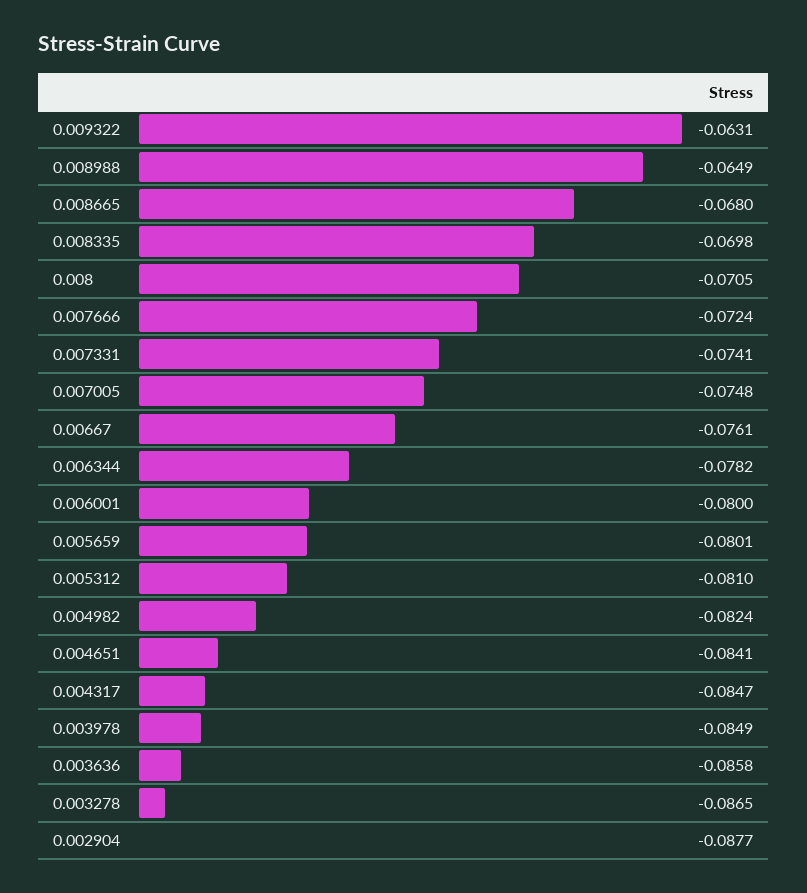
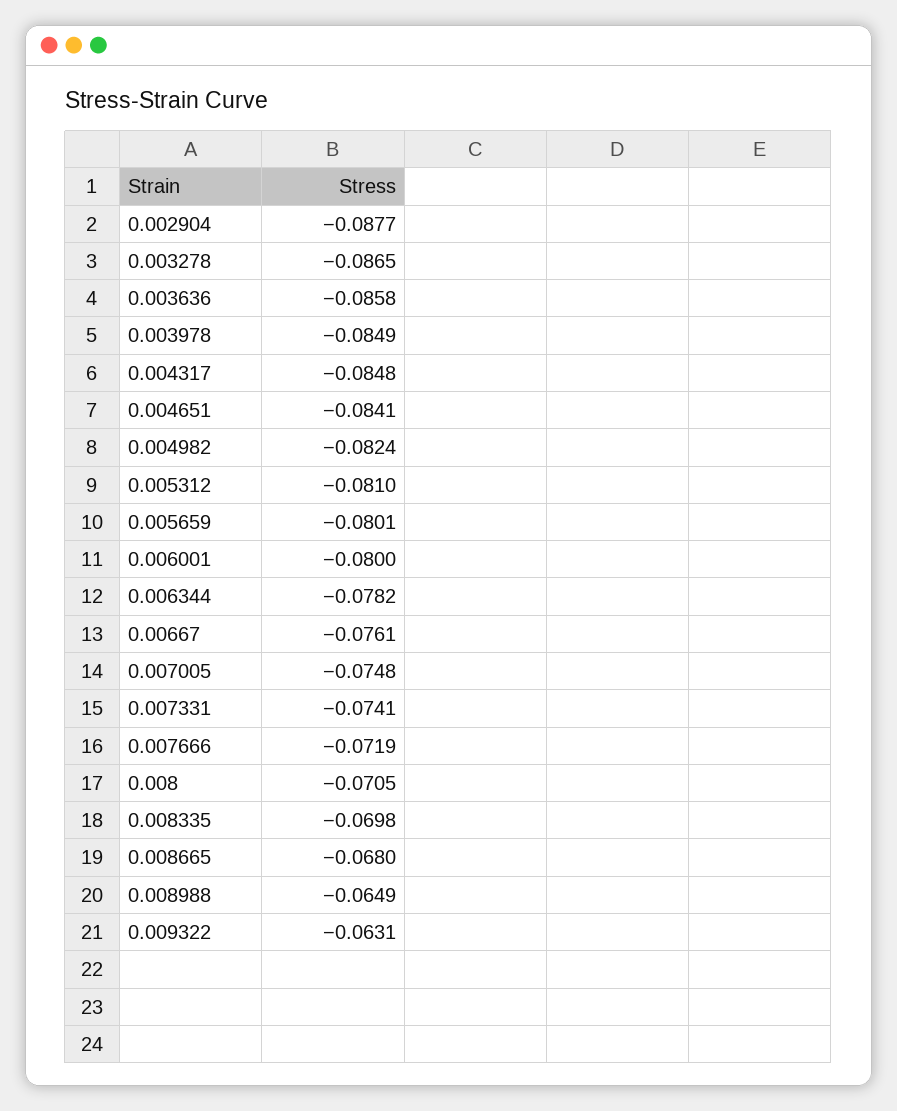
  {
    "0.009322": -0.0631,
    "0.008988": -0.0649,
    "0.008665": -0.068,
    "0.008335": -0.0698,
    "0.008": -0.0705,
-   "0.007666": -0.0724,
+   "0.007666": -0.0719,
    "0.007331": -0.0741,
    "0.007005": -0.0748,
    "0.00667": -0.0761,
    "0.006344": -0.0782,
    "0.006001": -0.08,
    "0.005659": -0.0801,
    "0.005312": -0.081,
    "0.004982": -0.0824,
    "0.004651": -0.0841,
-   "0.004317": -0.0847,
+   "0.004317": -0.0848,
    "0.003978": -0.0849,
    "0.003636": -0.0858,
    "0.003278": -0.0865,
    "0.002904": -0.0877
  }

